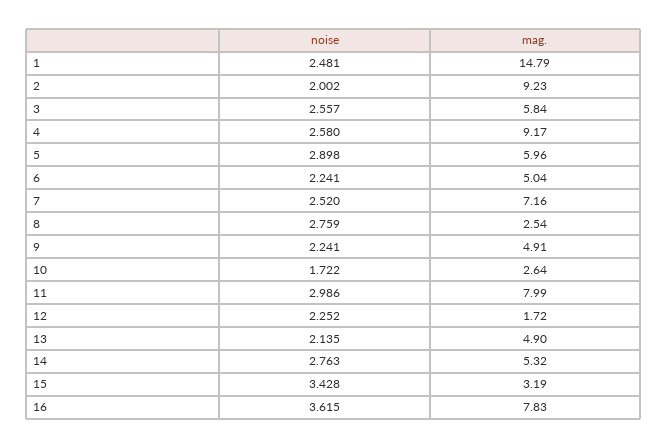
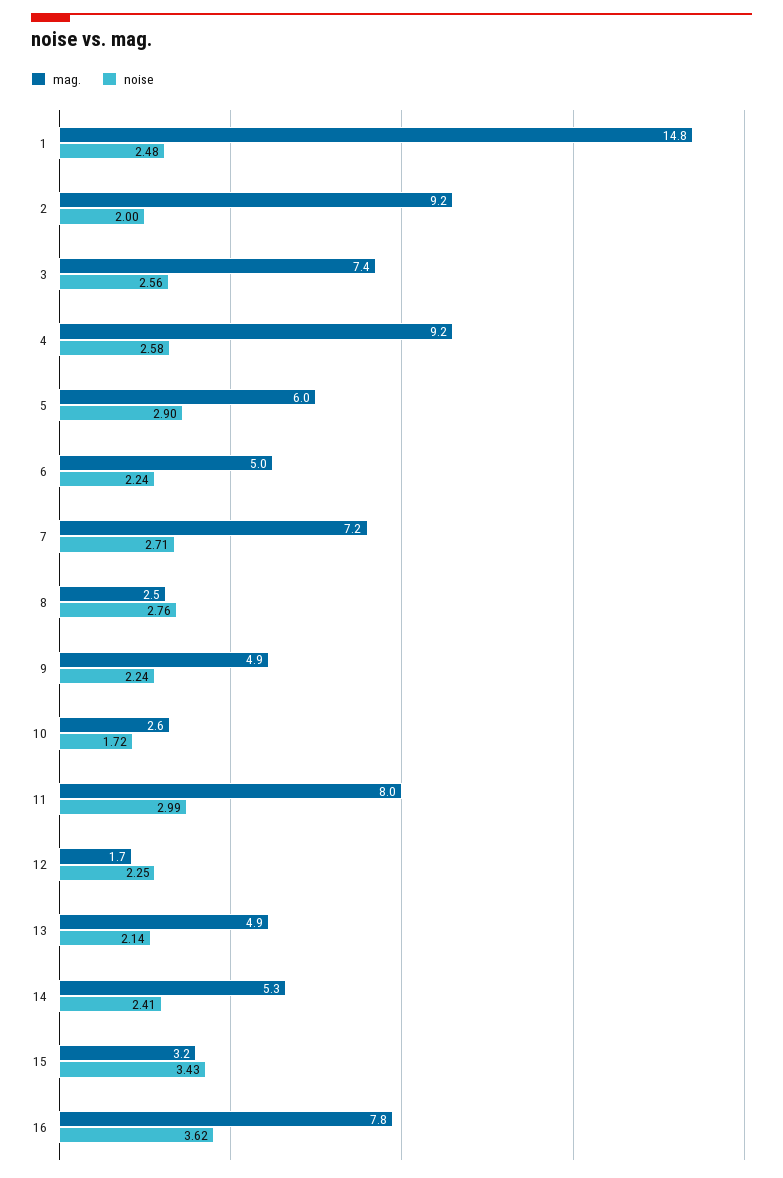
  {
    "noise": {
      "1": 2.481,
      "2": 2.002,
      "3": 2.557,
      "4": 2.58,
      "5": 2.898,
      "6": 2.241,
-     "7": 2.52,
+     "7": 2.71,
      "8": 2.759,
      "9": 2.241,
      "10": 1.722,
      "11": 2.986,
      "12": 2.252,
      "13": 2.135,
-     "14": 2.763,
+     "14": 2.41,
      "15": 3.428,
      "16": 3.615
    },
    "mag.": {
      "1": 14.79,
      "2": 9.23,
-     "3": 5.84,
+     "3": 7.4,
      "4": 9.17,
      "5": 5.96,
      "6": 5.04,
      "7": 7.16,
      "8": 2.54,
      "9": 4.91,
      "10": 2.64,
      "11": 7.99,
      "12": 1.72,
      "13": 4.9,
      "14": 5.32,
      "15": 3.19,
      "16": 7.83
    }
  }

